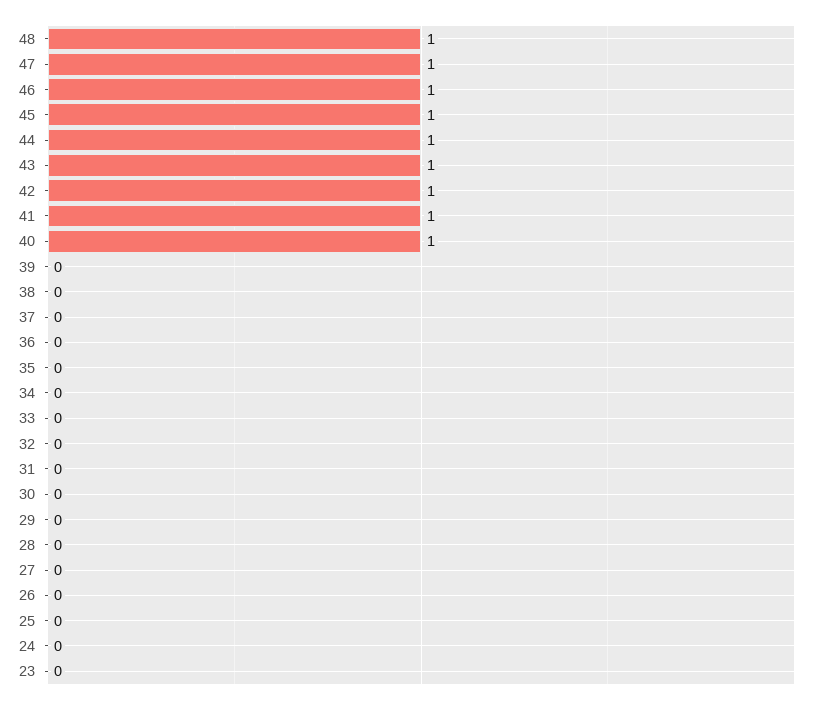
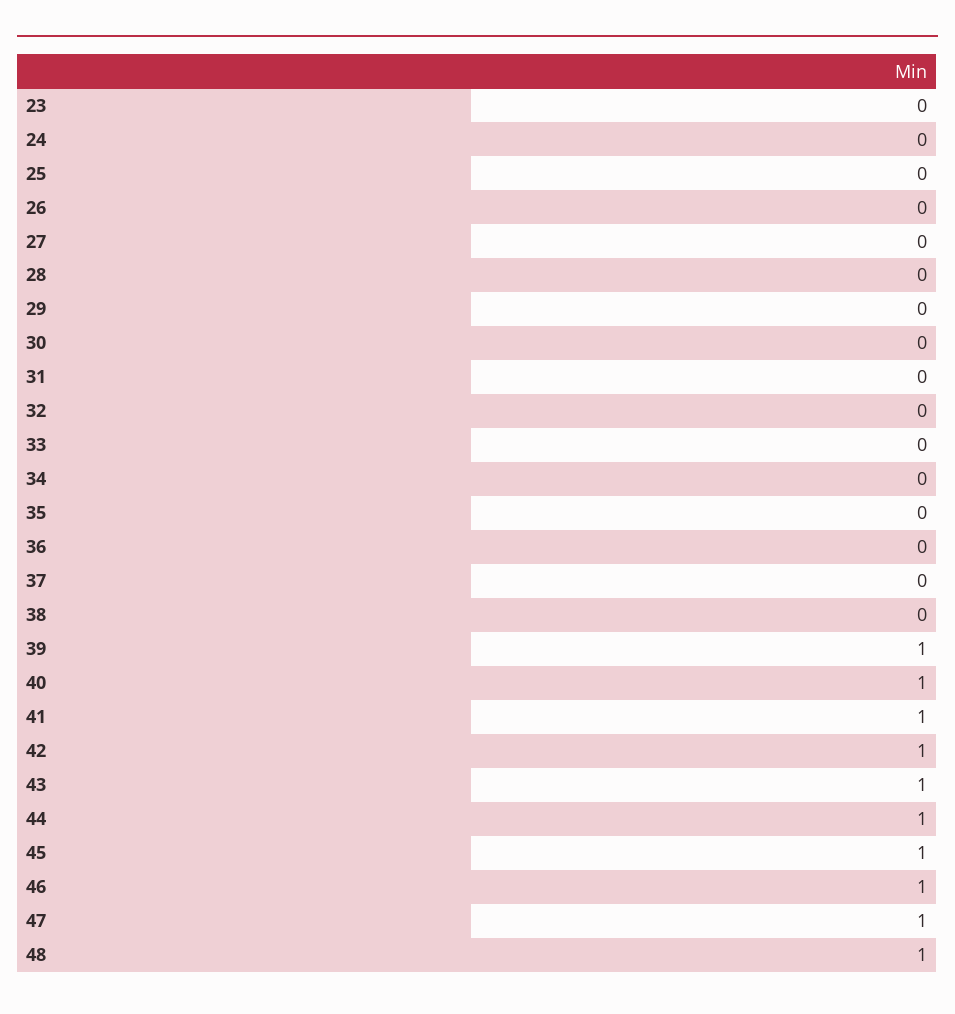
  {
    "48": 1,
    "47": 1,
    "46": 1,
    "45": 1,
    "44": 1,
    "43": 1,
    "42": 1,
    "41": 1,
    "40": 1,
-   "39": 0,
+   "39": 1,
    "38": 0,
    "37": 0,
    "36": 0,
    "35": 0,
    "34": 0,
    "33": 0,
    "32": 0,
    "31": 0,
    "30": 0,
    "29": 0,
    "28": 0,
    "27": 0,
    "26": 0,
    "25": 0,
    "24": 0,
    "23": 0
  }

